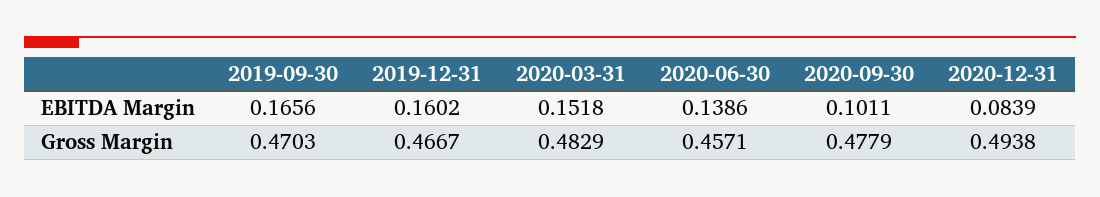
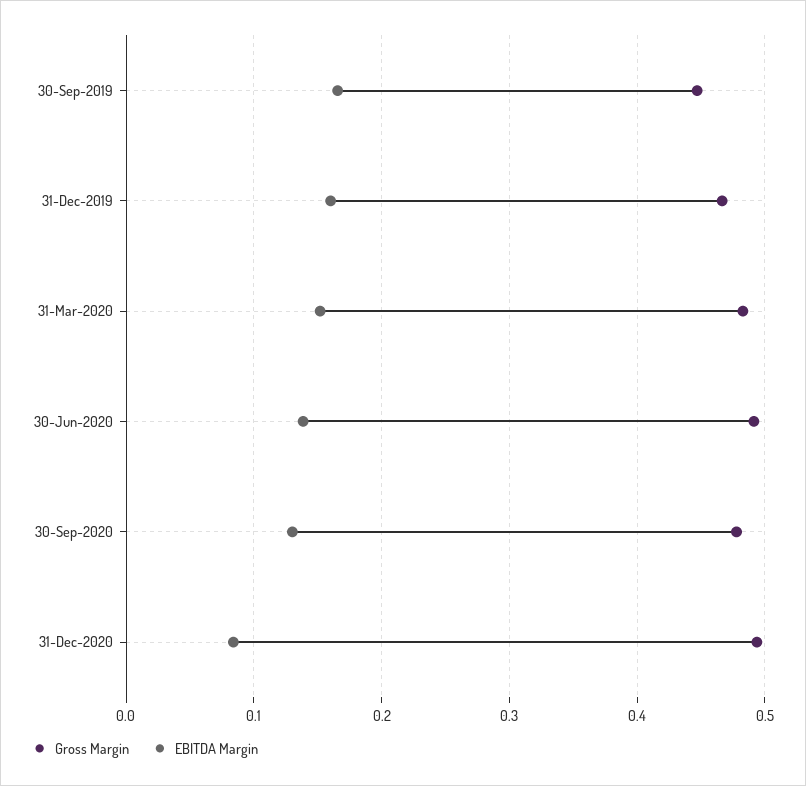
  {
    "EBITDA Margin": {
      "2019-09-30": 0.1656,
      "2019-12-31": 0.1602,
      "2020-03-31": 0.1518,
      "2020-06-30": 0.1386,
-     "2020-09-30": 0.1011,
+     "2020-09-30": 0.13,
      "2020-12-31": 0.0839
    },
    "Gross Margin": {
-     "2019-09-30": 0.4703,
+     "2019-09-30": 0.45,
      "2019-12-31": 0.4667,
      "2020-03-31": 0.4829,
-     "2020-06-30": 0.4571,
+     "2020-06-30": 0.49,
      "2020-09-30": 0.4779,
      "2020-12-31": 0.4938
    }
  }

